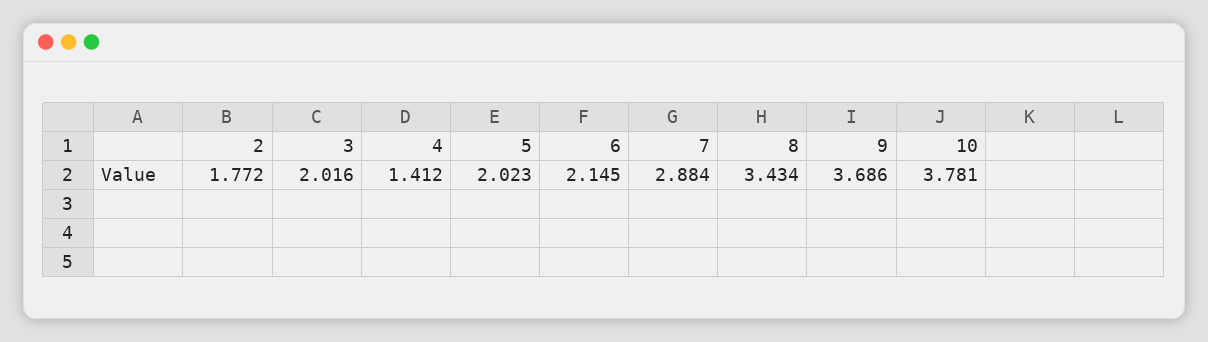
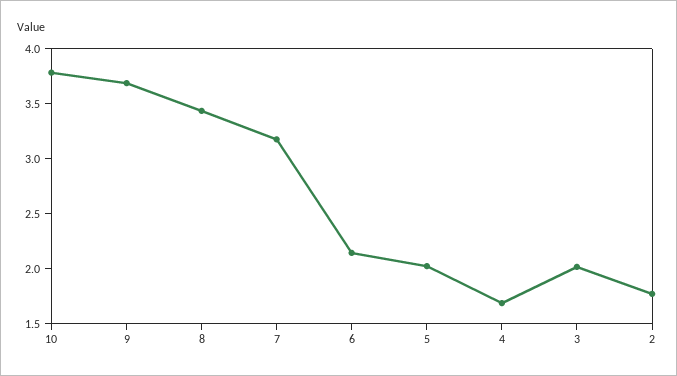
  {
    "2": 1.772,
    "3": 2.016,
-   "4": 1.412,
+   "4": 1.7,
    "5": 2.023,
    "6": 2.145,
-   "7": 2.884,
+   "7": 3.2,
    "8": 3.434,
    "9": 3.686,
    "10": 3.781
  }

